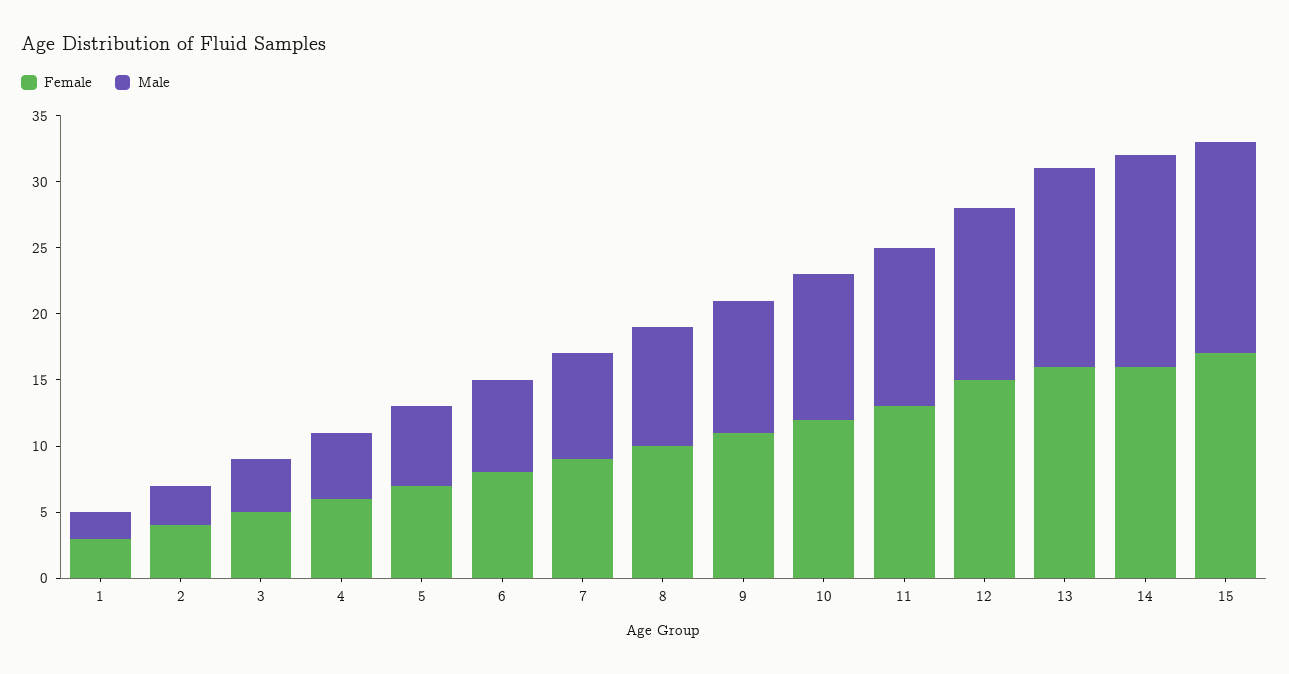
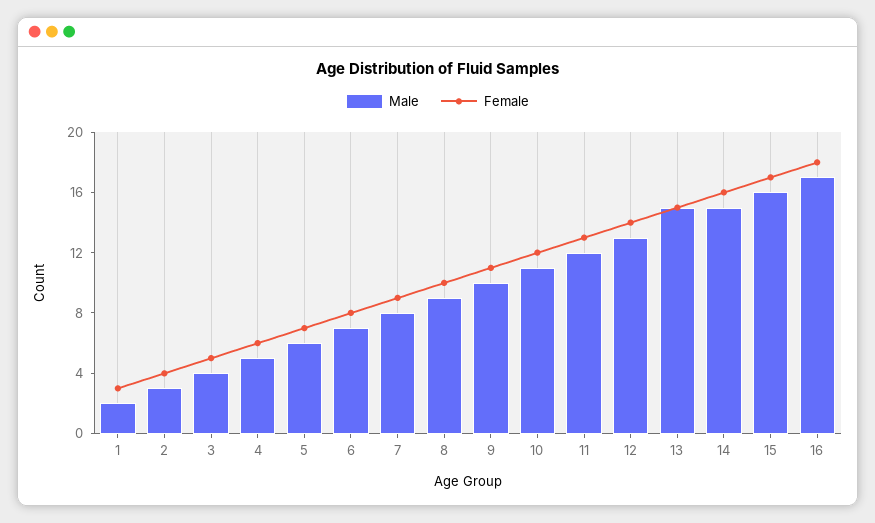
  {
    "Female": {
      "1": 3,
      "2": 4,
      "3": 5,
      "4": 6,
      "5": 7,
      "6": 8,
      "7": 9,
      "8": 10,
      "9": 11,
      "10": 12,
      "11": 13,
-     "12": 15,
+     "12": 14,
-     "13": 16,
+     "13": 15,
      "14": 16,
-     "15": 17
+     "15": 17,
+     "16": 18
    },
    "Male": {
      "1": 2,
      "2": 3,
      "3": 4,
      "4": 5,
      "5": 6,
      "6": 7,
      "7": 8,
      "8": 9,
      "9": 10,
      "10": 11,
      "11": 12,
      "12": 13,
      "13": 15,
-     "14": 16,
+     "14": 15,
-     "15": 16
+     "15": 16,
+     "16": 17
    }
  }

